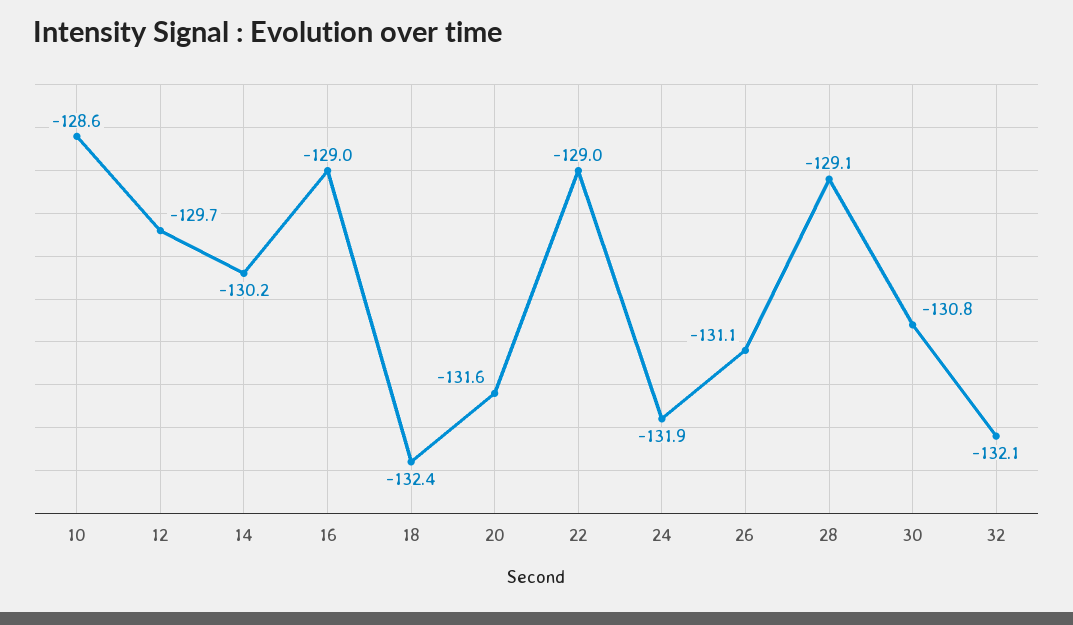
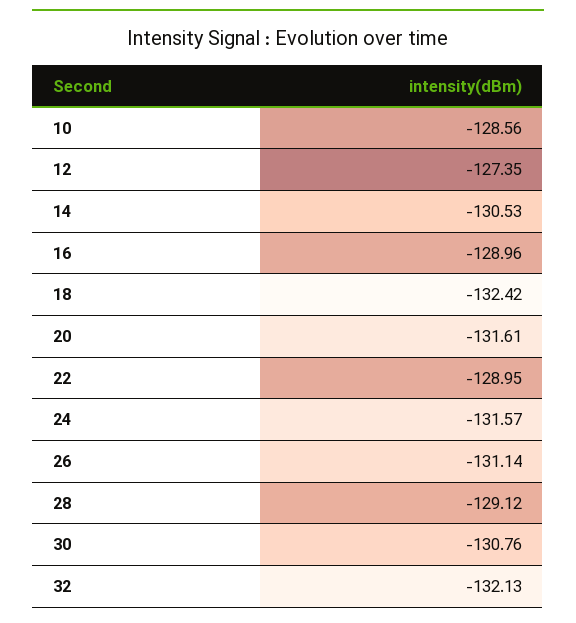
  {
    "10": -128.56,
-   "12": -129.7,
+   "12": -127.35,
-   "14": -130.2,
+   "14": -130.53,
    "16": -128.96,
    "18": -132.42,
    "20": -131.61,
    "22": -128.95,
-   "24": -131.9,
+   "24": -131.57,
    "26": -131.14,
    "28": -129.12,
    "30": -130.76,
    "32": -132.13
  }

